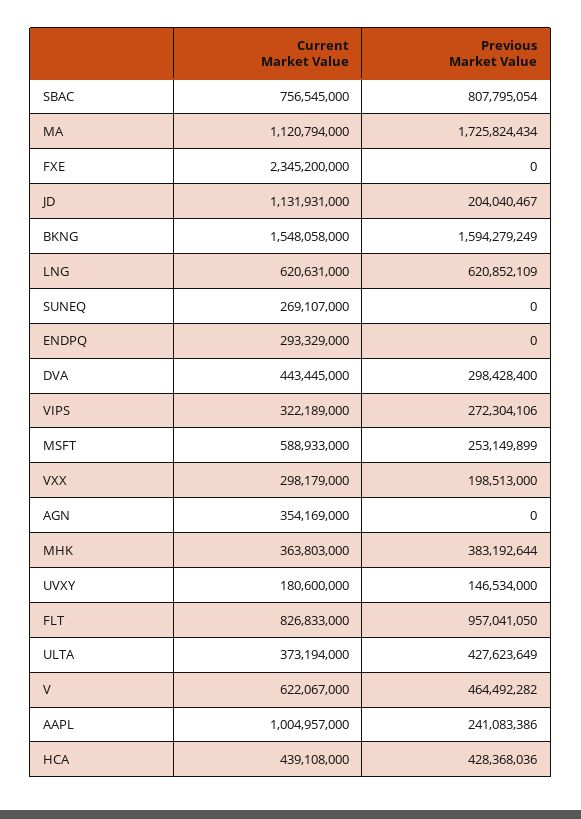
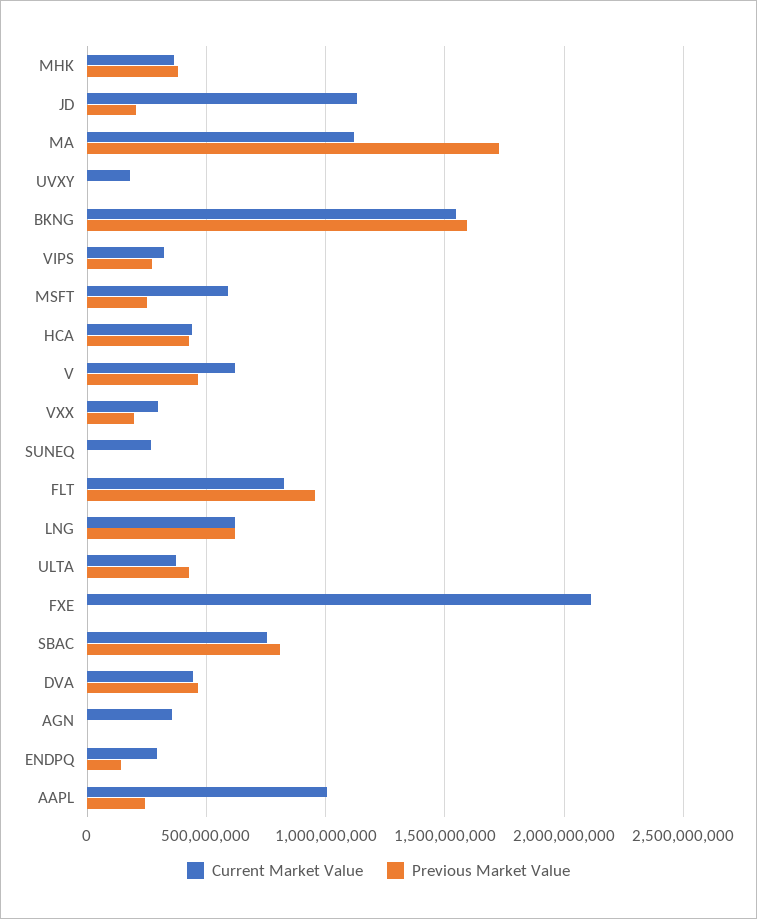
  {
    "Current Market Value": {
      "SBAC": 756545000,
      "MA": 1120794000,
-     "FXE": 2345200000,
+     "FXE": 2100000000,
      "JD": 1131931000,
      "BKNG": 1548058000,
      "LNG": 620631000,
      "SUNEQ": 269107000,
      "ENDPQ": 293329000,
      "DVA": 443445000,
      "VIPS": 322189000,
      "MSFT": 588933000,
      "VXX": 298179000,
      "AGN": 354169000,
      "MHK": 363803000,
      "UVXY": 180600000,
      "FLT": 826833000,
      "ULTA": 373194000,
      "V": 622067000,
      "AAPL": 1004957000,
      "HCA": 439108000
    },
    "Previous Market Value": {
      "SBAC": 807795054,
      "MA": 1725824434,
      "FXE": 0,
      "JD": 204040467,
      "BKNG": 1594279249,
      "LNG": 620852109,
      "SUNEQ": 0,
-     "ENDPQ": 0,
+     "ENDPQ": 150000000,
-     "DVA": 298428400,
+     "DVA": 450000000,
      "VIPS": 272304106,
      "MSFT": 253149899,
      "VXX": 198513000,
      "AGN": 0,
      "MHK": 383192644,
-     "UVXY": 146534000,
+     "UVXY": 0,
      "FLT": 957041050,
      "ULTA": 427623649,
      "V": 464492282,
      "AAPL": 241083386,
      "HCA": 428368036
    }
  }

